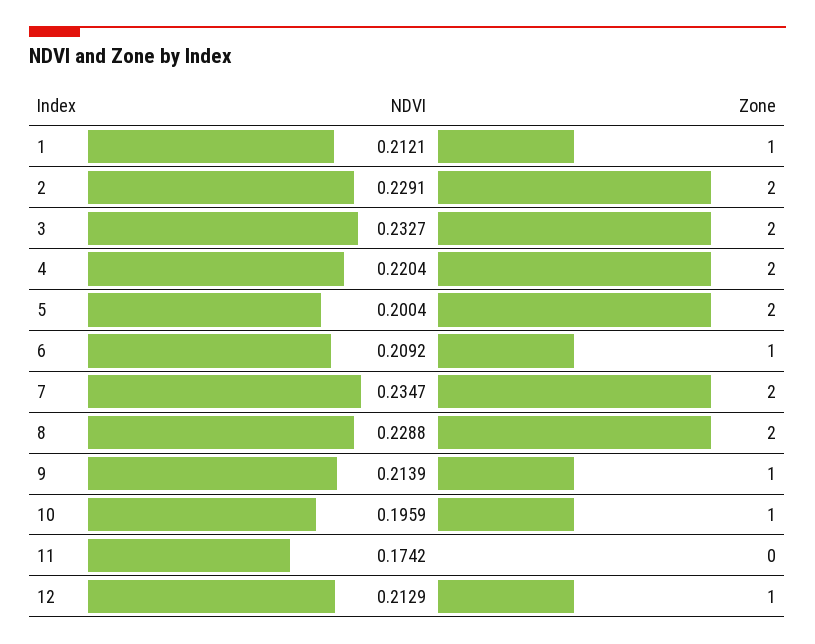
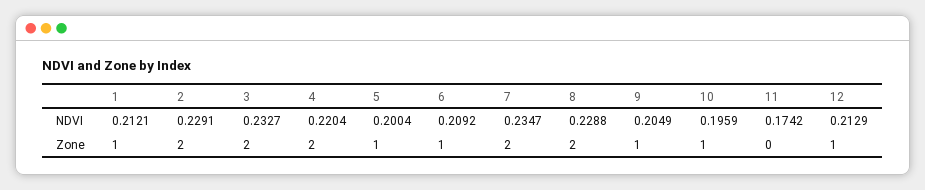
  {
    "NDVI": {
      "1": 0.2121,
      "2": 0.2291,
      "3": 0.2327,
      "4": 0.2204,
      "5": 0.2004,
      "6": 0.2092,
      "7": 0.2347,
      "8": 0.2288,
-     "9": 0.2139,
+     "9": 0.2049,
      "10": 0.1959,
      "11": 0.1742,
      "12": 0.2129
    },
    "Zone": {
      "1": 1,
      "2": 2,
      "3": 2,
      "4": 2,
-     "5": 2,
+     "5": 1,
      "6": 1,
      "7": 2,
      "8": 2,
      "9": 1,
      "10": 1,
      "11": 0,
      "12": 1
    }
  }

